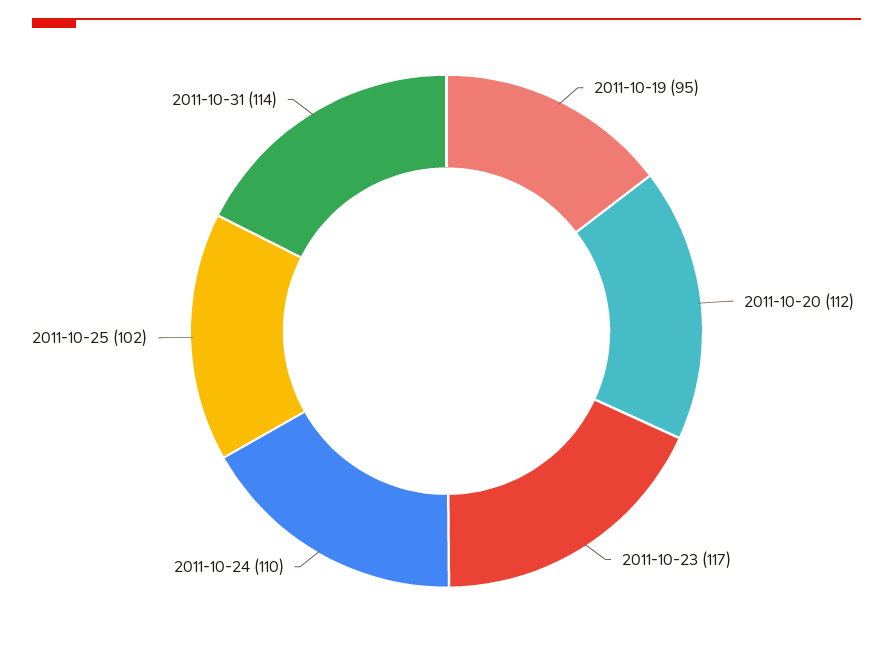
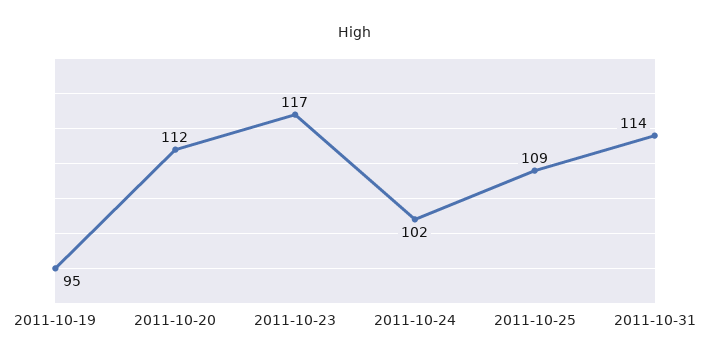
  {
    "2011-10-19": 95,
    "2011-10-20": 112,
    "2011-10-23": 117,
-   "2011-10-24": 110,
+   "2011-10-24": 102,
-   "2011-10-25": 102,
+   "2011-10-25": 109,
    "2011-10-31": 114
  }

